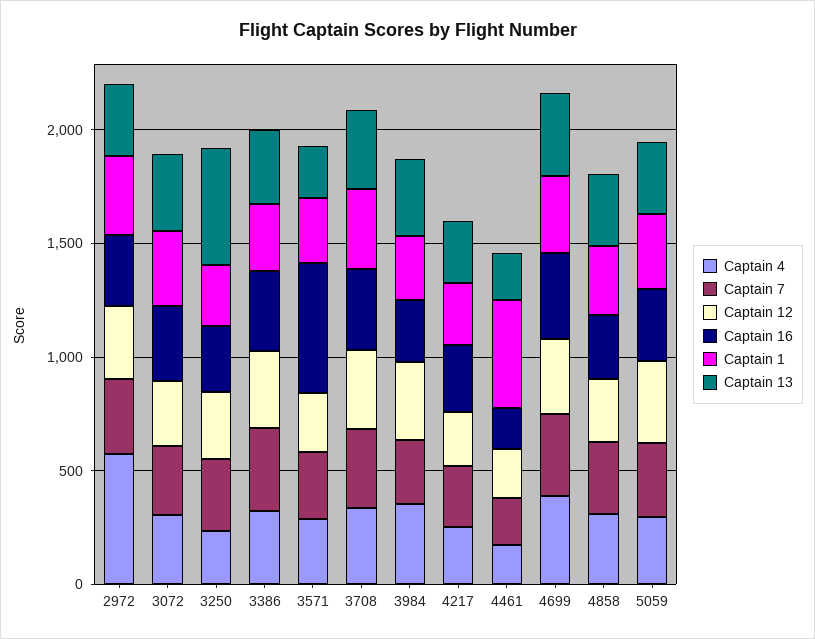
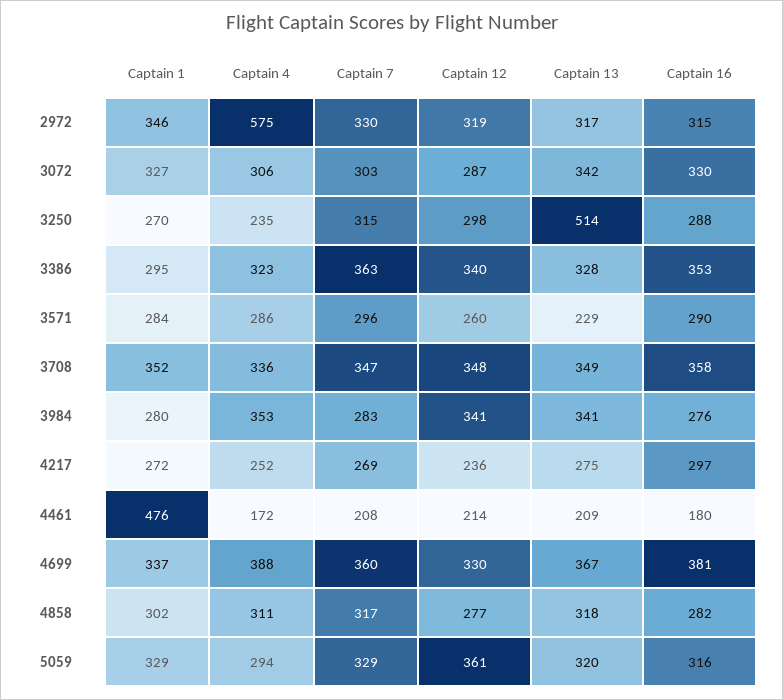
  {
    "Captain 4": {
      "2972": 575,
      "3072": 306,
      "3250": 235,
      "3386": 323,
      "3571": 286,
      "3708": 336,
      "3984": 353,
      "4217": 252,
      "4461": 172,
      "4699": 388,
      "4858": 311,
      "5059": 294
    },
    "Captain 7": {
      "2972": 330,
      "3072": 303,
      "3250": 315,
      "3386": 363,
      "3571": 296,
      "3708": 347,
      "3984": 283,
      "4217": 269,
      "4461": 208,
      "4699": 360,
      "4858": 317,
      "5059": 329
    },
    "Captain 12": {
      "2972": 319,
      "3072": 287,
      "3250": 298,
      "3386": 340,
      "3571": 260,
      "3708": 348,
      "3984": 341,
      "4217": 236,
      "4461": 214,
      "4699": 330,
      "4858": 277,
      "5059": 361
    },
    "Captain 16": {
      "2972": 315,
      "3072": 330,
      "3250": 288,
      "3386": 353,
-     "3571": 600,
+     "3571": 290,
      "3708": 358,
      "3984": 276,
      "4217": 297,
      "4461": 180,
      "4699": 381,
      "4858": 282,
      "5059": 316
    },
    "Captain 1": {
      "2972": 346,
      "3072": 327,
      "3250": 270,
      "3386": 295,
      "3571": 284,
      "3708": 352,
      "3984": 280,
      "4217": 272,
      "4461": 476,
      "4699": 337,
      "4858": 302,
      "5059": 329
    },
    "Captain 13": {
      "2972": 317,
      "3072": 342,
      "3250": 514,
      "3386": 328,
      "3571": 229,
      "3708": 349,
      "3984": 341,
      "4217": 275,
      "4461": 209,
      "4699": 367,
      "4858": 318,
      "5059": 320
    }
  }

